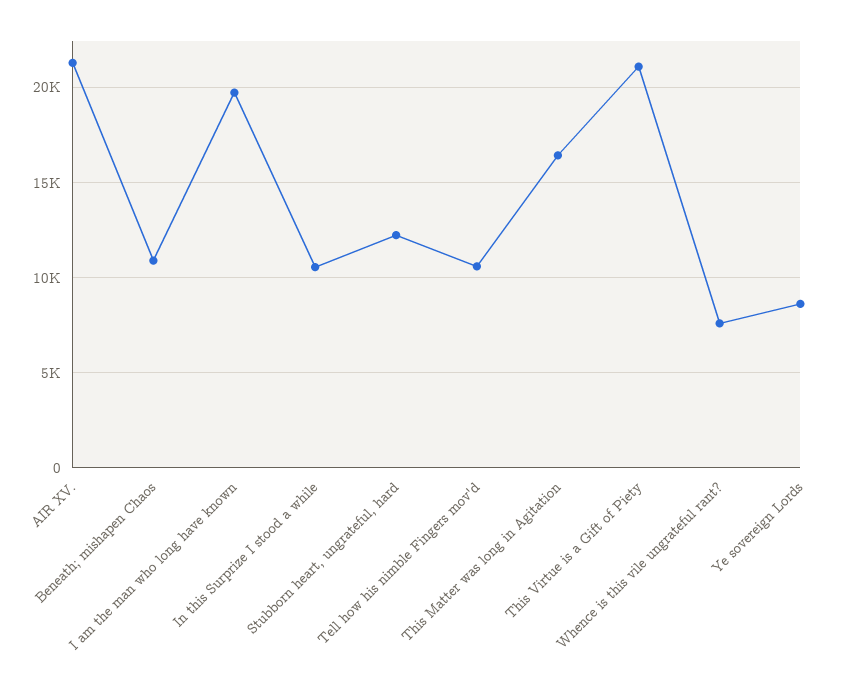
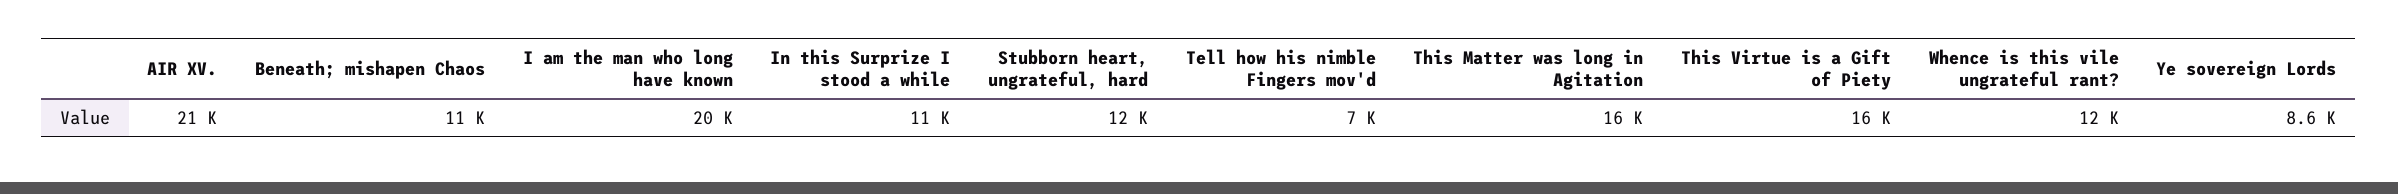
  {
    "AIR XV.": 21000,
    "Beneath; mishapen Chaos": 11000,
    "I am the man who long have known": 20000,
    "In this Surprize I stood a while": 11000,
    "Stubborn heart, ungrateful, hard": 12000,
-   "Tell how his nimble Fingers mov'd": 10500,
+   "Tell how his nimble Fingers mov'd": 7000,
    "This Matter was long in Agitation": 16000,
-   "This Virtue is a Gift of Piety": 21000,
+   "This Virtue is a Gift of Piety": 16000,
-   "Whence is this vile ungrateful rant?": 7500,
+   "Whence is this vile ungrateful rant?": 12000,
    "Ye sovereign Lords": 8600
  }

